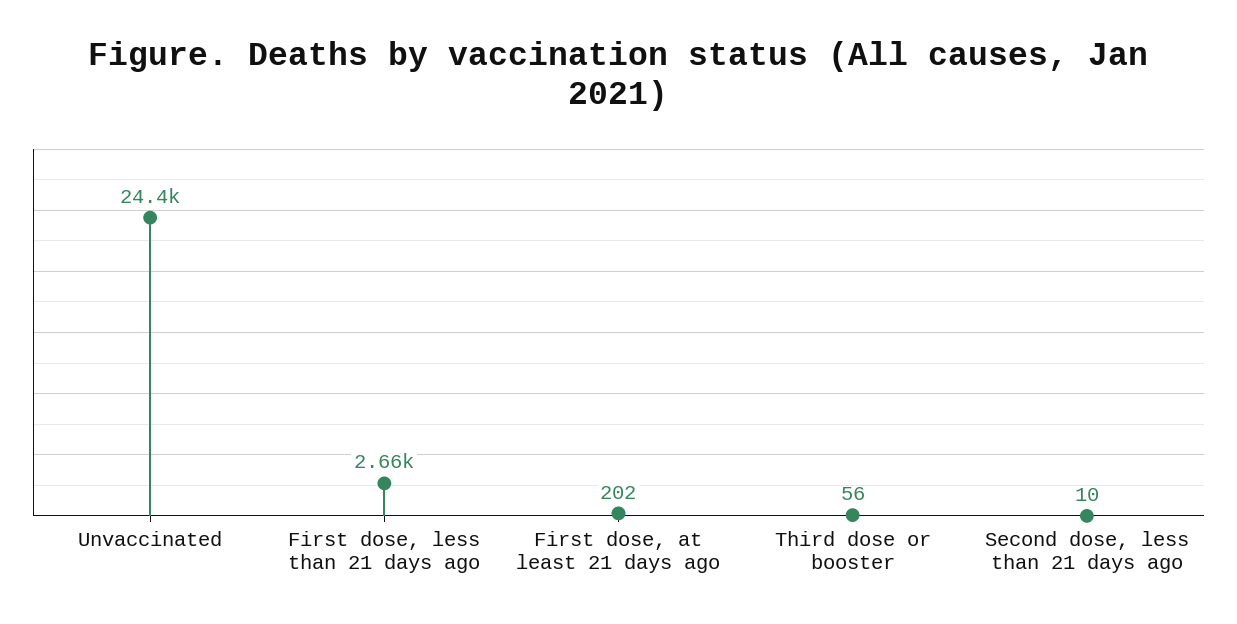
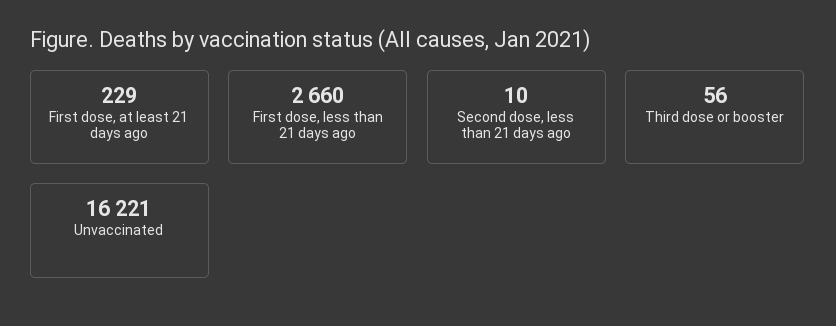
  {
-   "Unvaccinated": 24400,
+   "Unvaccinated": 16221,
    "First dose, less than 21 days ago": 2660,
-   "First dose, at least 21 days ago": 202,
+   "First dose, at least 21 days ago": 229,
    "Third dose or booster": 56,
    "Second dose, less than 21 days ago": 10
  }

